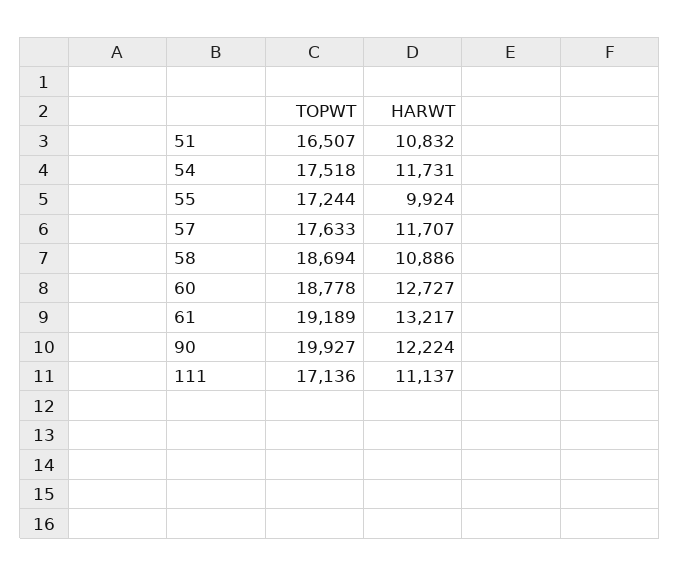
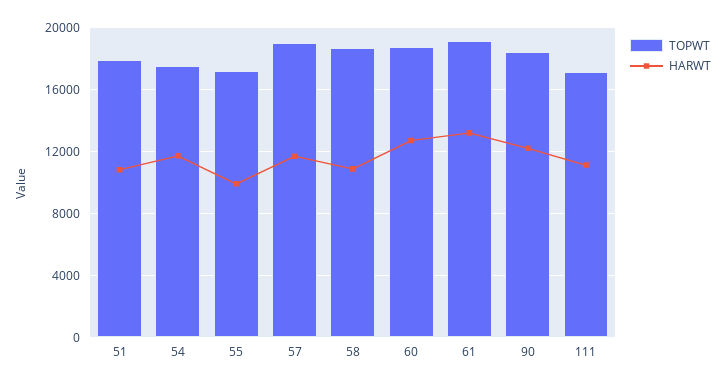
  {
    "TOPWT": {
-     "51": 16507,
+     "51": 18000,
      "54": 17518,
      "55": 17244,
-     "57": 17633,
+     "57": 19000,
      "58": 18694,
      "60": 18778,
      "61": 19189,
-     "90": 19927,
+     "90": 18500,
      "111": 17136
    },
    "HARWT": {
      "51": 10832,
      "54": 11731,
      "55": 9924,
      "57": 11707,
      "58": 10886,
      "60": 12727,
      "61": 13217,
      "90": 12224,
      "111": 11137
    }
  }

